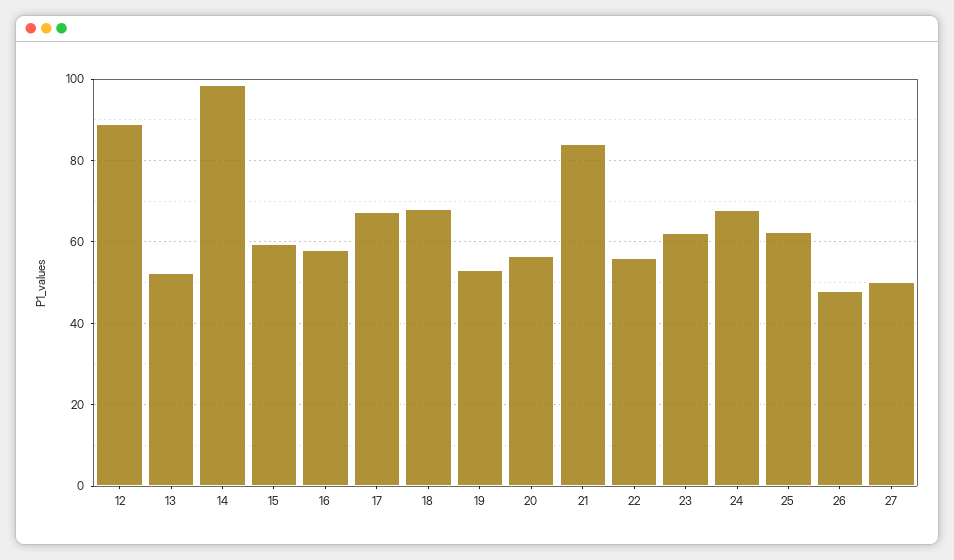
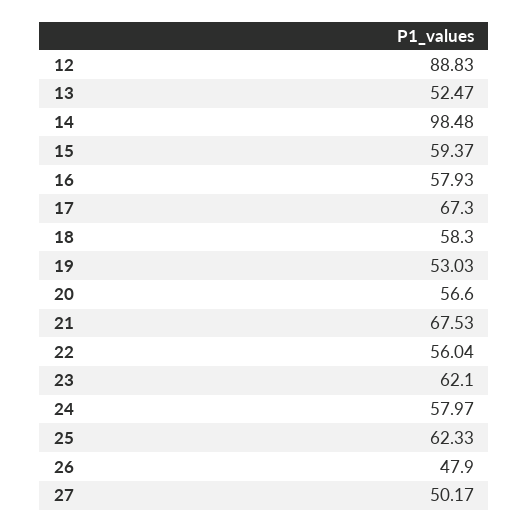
  {
    "12": 88.83,
    "13": 52.47,
    "14": 98.48,
    "15": 59.37,
    "16": 57.93,
    "17": 67.3,
-   "18": 68,
+   "18": 58.3,
    "19": 53.03,
    "20": 56.6,
-   "21": 84,
+   "21": 67.53,
    "22": 56.04,
    "23": 62.1,
-   "24": 68,
+   "24": 57.97,
    "25": 62.33,
    "26": 47.9,
    "27": 50.17
  }

